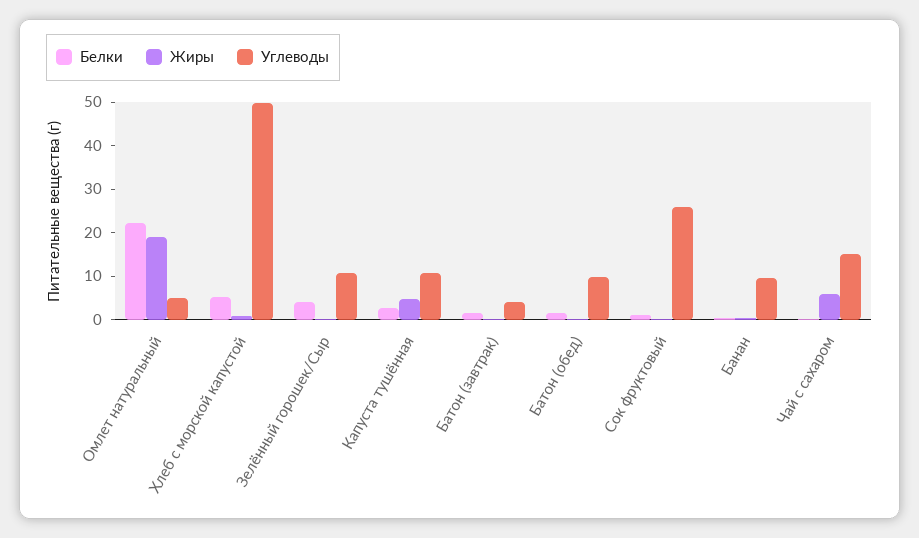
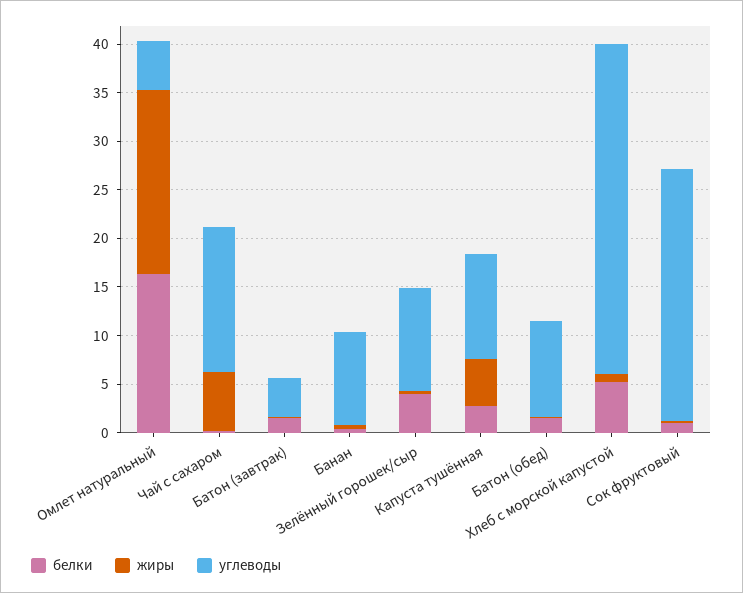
  {
    "Белки": {
-     "Омлет натуральный": 22,
+     "Омлет натуральный": 16,
      "Хлеб с морской капустой": 5,
      "Зелённый горошек/Сыр": 4,
      "Капуста тушённая": 3,
      "Батон (завтрак)": 2,
      "Батон (обед)": 2,
      "Сок фруктовый": 1,
      "Банан": 0,
      "Чай с сахаром": 0
    },
    "Жиры": {
      "Омлет натуральный": 19,
      "Хлеб с морской капустой": 1,
      "Зелённый горошек/Сыр": 0,
      "Капуста тушённая": 5,
      "Батон (завтрак)": 0,
      "Батон (обед)": 0,
      "Сок фруктовый": 0,
      "Банан": 0,
      "Чай с сахаром": 6
    },
    "Углеводы": {
      "Омлет натуральный": 5,
-     "Хлеб с морской капустой": 50,
+     "Хлеб с морской капустой": 34,
      "Зелённый горошек/Сыр": 11,
      "Капуста тушённая": 11,
      "Батон (завтрак)": 4,
      "Батон (обед)": 10,
      "Сок фруктовый": 26,
      "Банан": 10,
      "Чай с сахаром": 15
    }
  }

